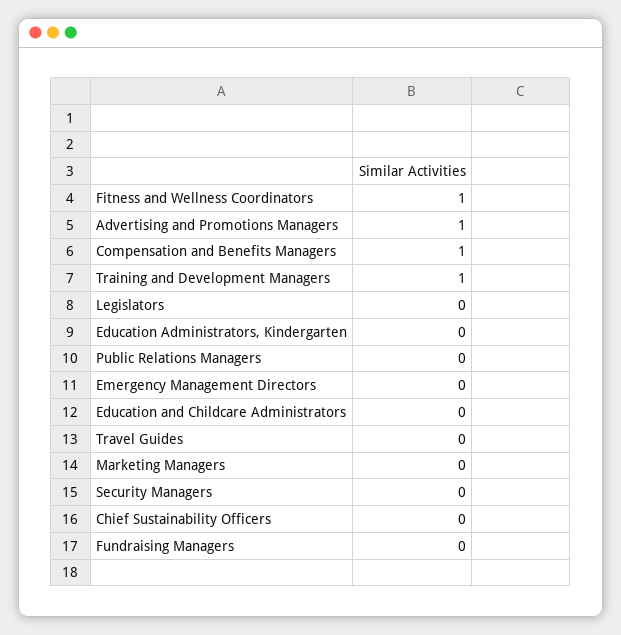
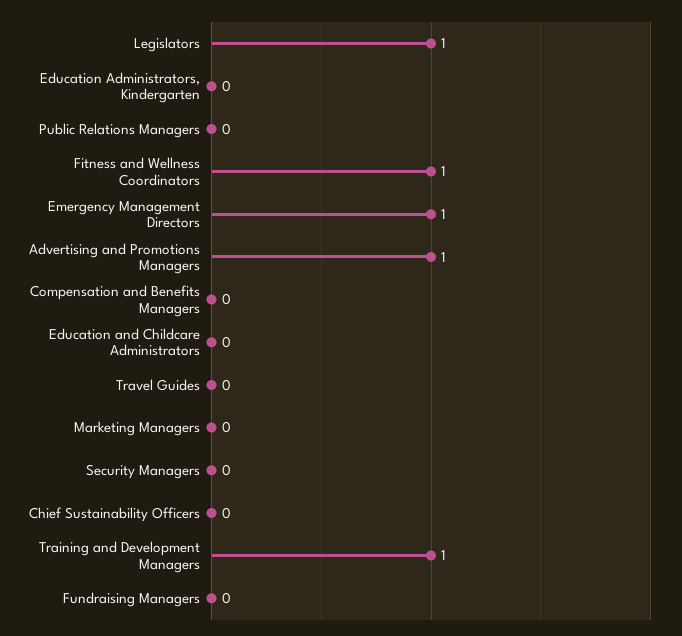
  {
    "Fitness and Wellness Coordinators": 1,
    "Advertising and Promotions Managers": 1,
-   "Compensation and Benefits Managers": 1,
+   "Compensation and Benefits Managers": 0,
    "Training and Development Managers": 1,
-   "Legislators": 0,
+   "Legislators": 1,
    "Education Administrators, Kindergarten": 0,
    "Public Relations Managers": 0,
-   "Emergency Management Directors": 0,
+   "Emergency Management Directors": 1,
    "Education and Childcare Administrators": 0,
    "Travel Guides": 0,
    "Marketing Managers": 0,
    "Security Managers": 0,
    "Chief Sustainability Officers": 0,
    "Fundraising Managers": 0
  }

